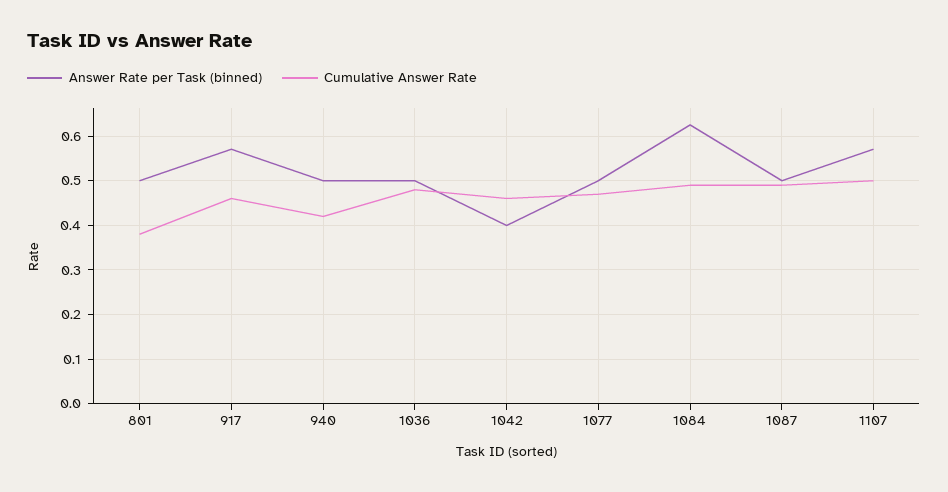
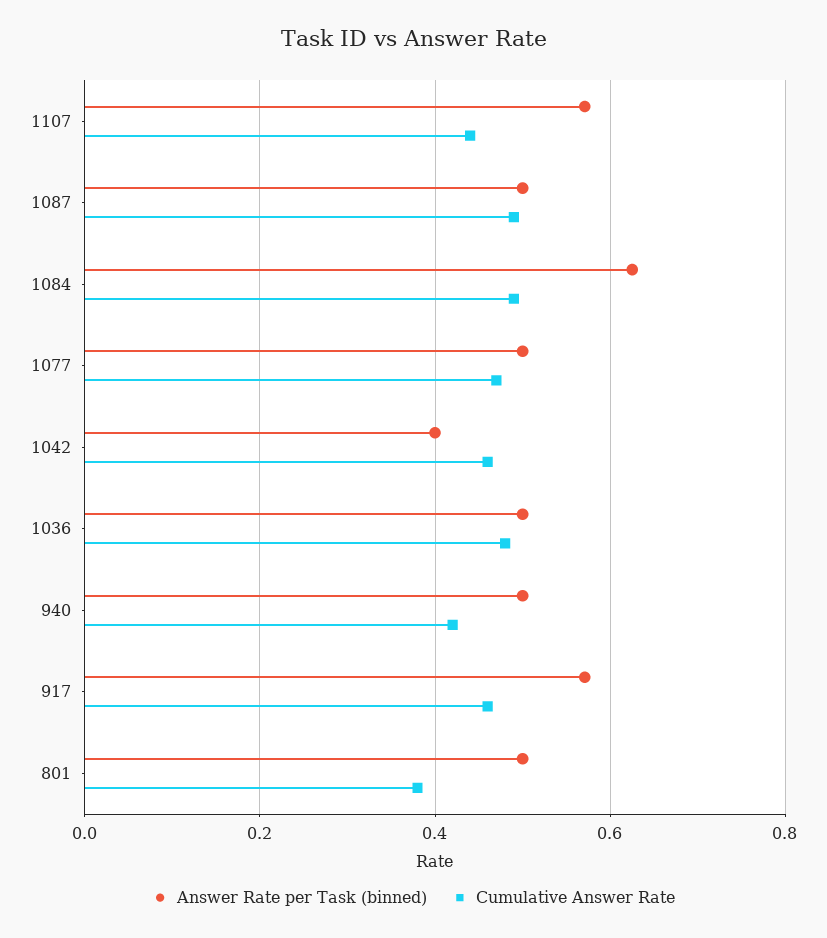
  {
    "Answer Rate per Task (binned)": {
      "801": 0.5,
      "917": 0.58,
      "940": 0.5,
      "1036": 0.5,
      "1042": 0.4,
      "1077": 0.5,
      "1084": 0.62,
      "1087": 0.5,
      "1107": 0.58
    },
    "Cumulative Answer Rate": {
      "801": 0.38,
      "917": 0.46,
      "940": 0.42,
      "1036": 0.48,
      "1042": 0.46,
      "1077": 0.48,
      "1084": 0.5,
      "1087": 0.5,
-     "1107": 0.5
+     "1107": 0.44
    }
  }

